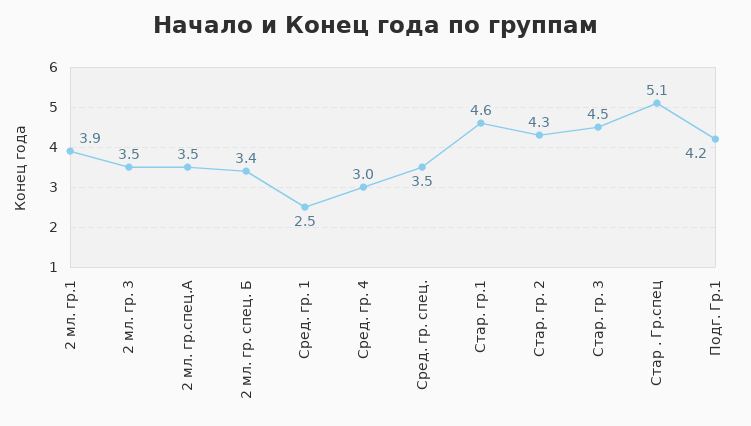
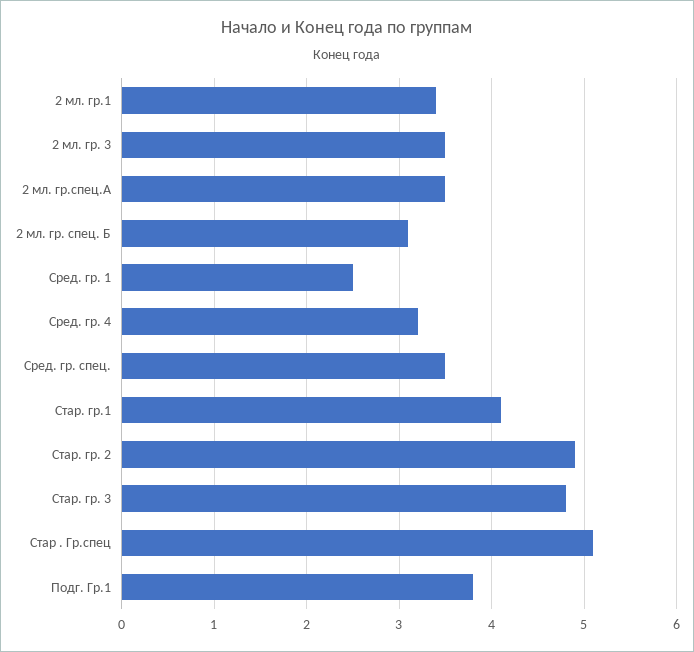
  {
-   "2 мл. гр.1": 3.9,
+   "2 мл. гр.1": 3.4,
    "2 мл. гр. 3": 3.5,
    "2 мл. гр.спец.А": 3.5,
-   "2 мл. гр. спец. Б": 3.4,
+   "2 мл. гр. спец. Б": 3.1,
    "Сред. гр. 1": 2.5,
-   "Сред. гр. 4": 3,
+   "Сред. гр. 4": 3.2,
    "Сред. гр. спец.": 3.5,
-   "Стар. гр.1": 4.6,
+   "Стар. гр.1": 4.1,
-   "Стар. гр. 2": 4.3,
+   "Стар. гр. 2": 4.9,
-   "Стар. гр. 3": 4.5,
+   "Стар. гр. 3": 4.8,
    "Стар . Гр.спец": 5.1,
-   "Подг. Гр.1": 4.2
+   "Подг. Гр.1": 3.8
  }

